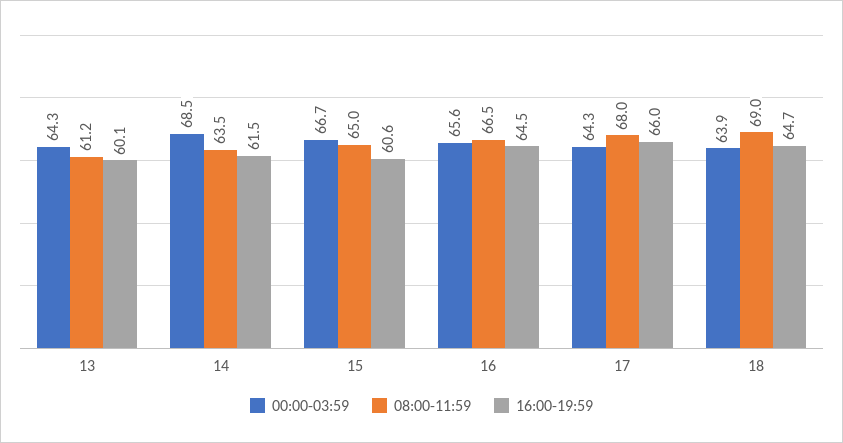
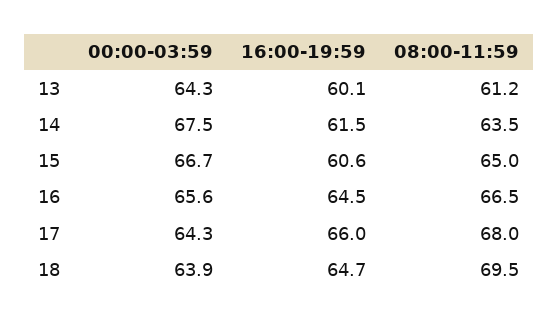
  {
    "00:00-03:59": {
      "13": 64.3,
-     "14": 68.5,
+     "14": 67.5,
      "15": 66.7,
      "16": 65.6,
      "17": 64.3,
      "18": 63.9
    },
    "08:00-11:59": {
      "13": 61.2,
      "14": 63.5,
      "15": 65,
      "16": 66.5,
      "17": 68,
-     "18": 69
+     "18": 69.5
    },
    "16:00-19:59": {
      "13": 60.1,
      "14": 61.5,
      "15": 60.6,
      "16": 64.5,
      "17": 66,
      "18": 64.7
    }
  }

